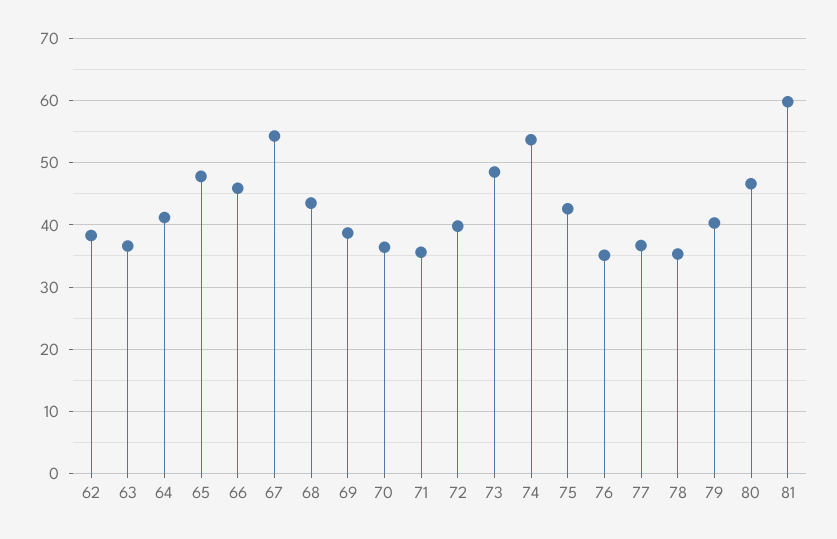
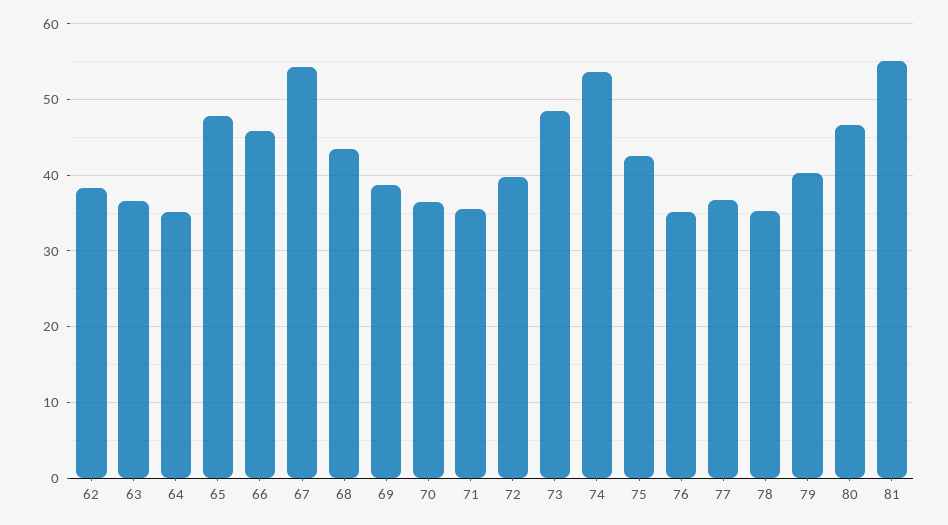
  {
    "62": 38,
    "63": 37,
-   "64": 41,
+   "64": 35,
    "65": 48,
    "66": 46,
    "67": 54,
    "68": 44,
    "69": 39,
    "70": 36,
    "71": 36,
    "72": 40,
    "73": 49,
    "74": 54,
    "75": 43,
    "76": 35,
    "77": 37,
    "78": 35,
    "79": 40,
    "80": 47,
-   "81": 60
+   "81": 55
  }

